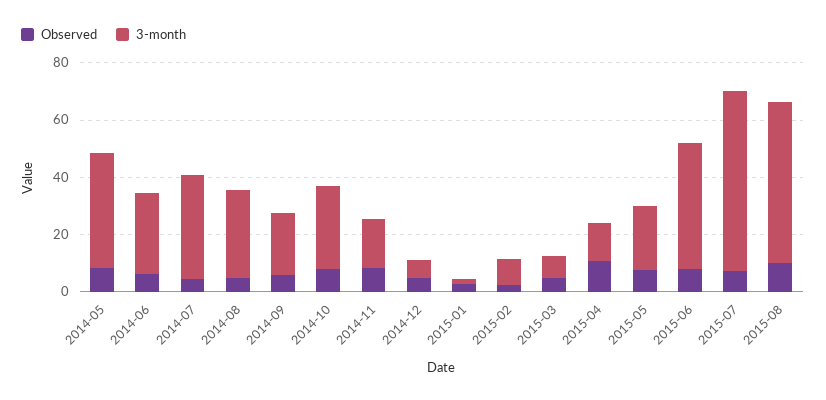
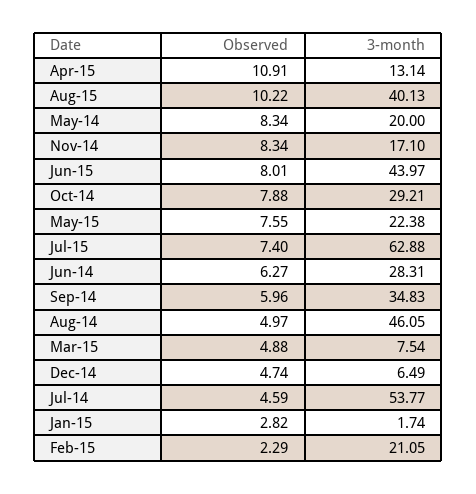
  {
    "Observed": {
      "2014-05": 8.34,
      "2014-06": 6.27,
      "2014-07": 4.59,
      "2014-08": 4.97,
      "2014-09": 5.96,
      "2014-10": 7.88,
      "2014-11": 8.34,
      "2014-12": 4.74,
      "2015-01": 2.82,
      "2015-02": 2.29,
      "2015-03": 4.88,
      "2015-04": 10.91,
      "2015-05": 7.55,
      "2015-06": 8.01,
      "2015-07": 7.4,
      "2015-08": 10.22
    },
    "3-month": {
-     "2014-05": 40,
+     "2014-05": 20,
      "2014-06": 28.31,
-     "2014-07": 35,
+     "2014-07": 53.77,
-     "2014-08": 30,
+     "2014-08": 46.05,
-     "2014-09": 20,
+     "2014-09": 34.83,
      "2014-10": 29.21,
      "2014-11": 17.1,
      "2014-12": 6.49,
      "2015-01": 1.74,
-     "2015-02": 10,
+     "2015-02": 21.05,
      "2015-03": 7.54,
      "2015-04": 13.14,
      "2015-05": 22.38,
      "2015-06": 43.97,
      "2015-07": 62.88,
-     "2015-08": 55
+     "2015-08": 40.13
    }
  }

